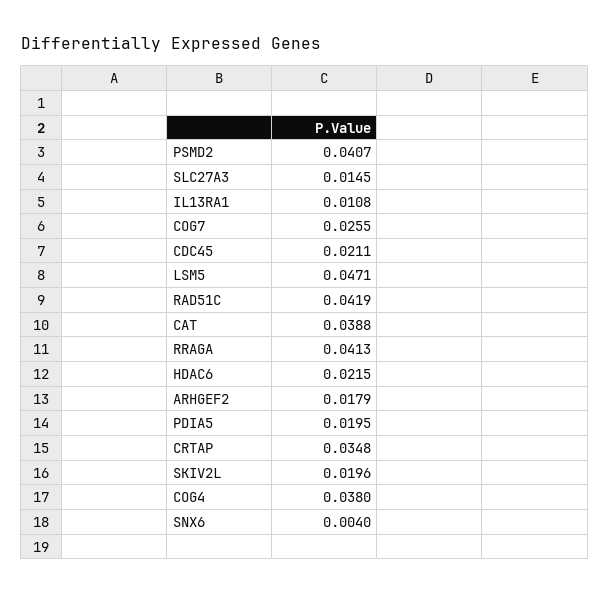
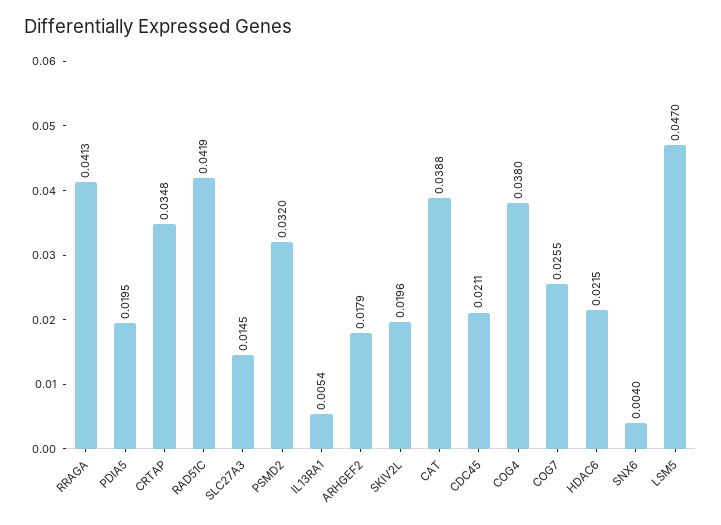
  {
-   "PSMD2": 0.0407,
+   "PSMD2": 0.032,
    "SLC27A3": 0.0145,
-   "IL13RA1": 0.0108,
+   "IL13RA1": 0.0054,
    "COG7": 0.0255,
    "CDC45": 0.0211,
-   "LSM5": 0.0471,
+   "LSM5": 0.047,
    "RAD51C": 0.0419,
    "CAT": 0.0388,
    "RRAGA": 0.0413,
    "HDAC6": 0.0215,
    "ARHGEF2": 0.0179,
    "PDIA5": 0.0195,
    "CRTAP": 0.0348,
    "SKIV2L": 0.0196,
    "COG4": 0.038,
    "SNX6": 0.004
  }

